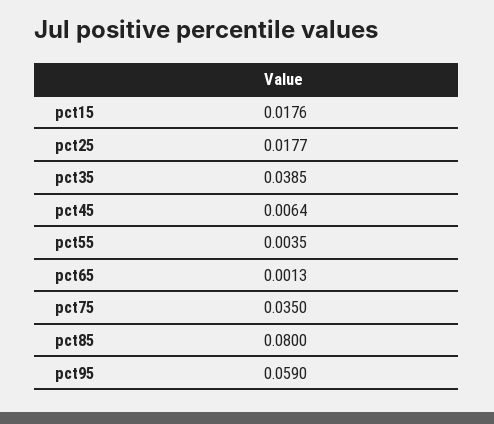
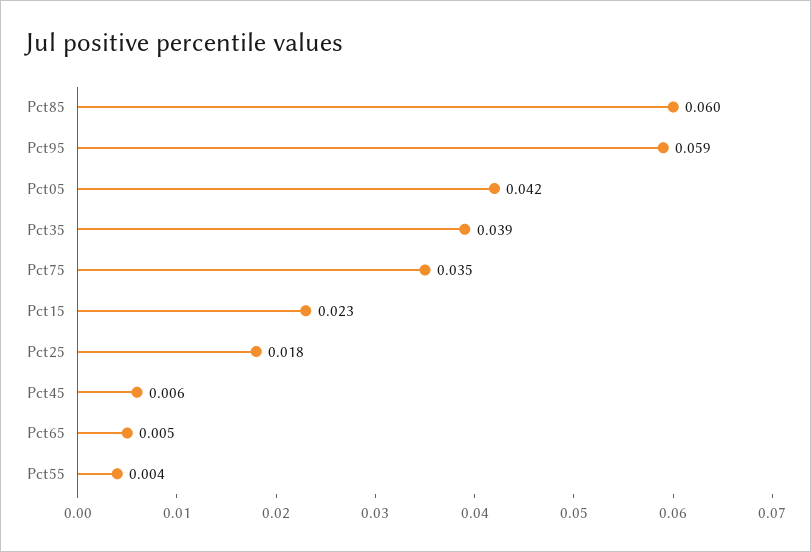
  {
-   "pct15": 0.0176,
+   "pct15": 0.023,
    "pct25": 0.0177,
    "pct35": 0.0385,
    "pct45": 0.0064,
    "pct55": 0.0035,
-   "pct65": 0.0013,
+   "pct65": 0.005,
    "pct75": 0.035,
-   "pct85": 0.08,
+   "pct85": 0.06,
-   "pct95": 0.059
+   "pct95": 0.059,
+   "Pct05": 0.042
  }

